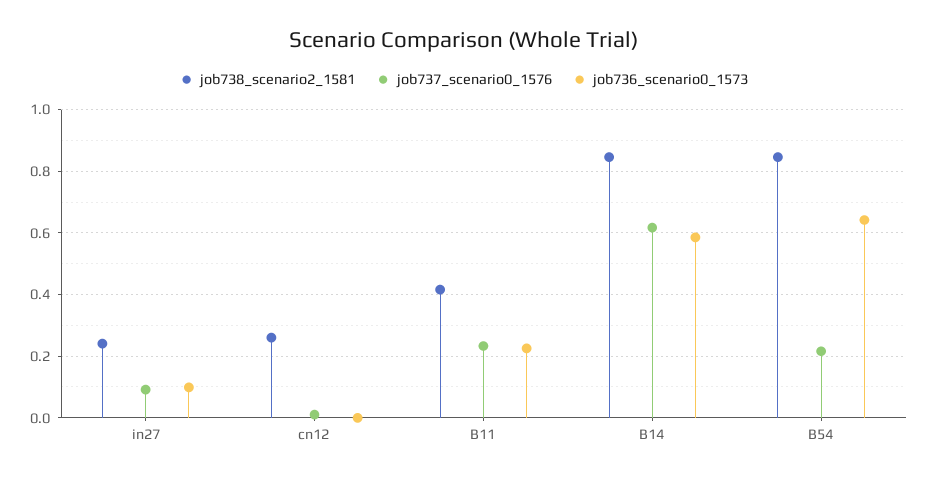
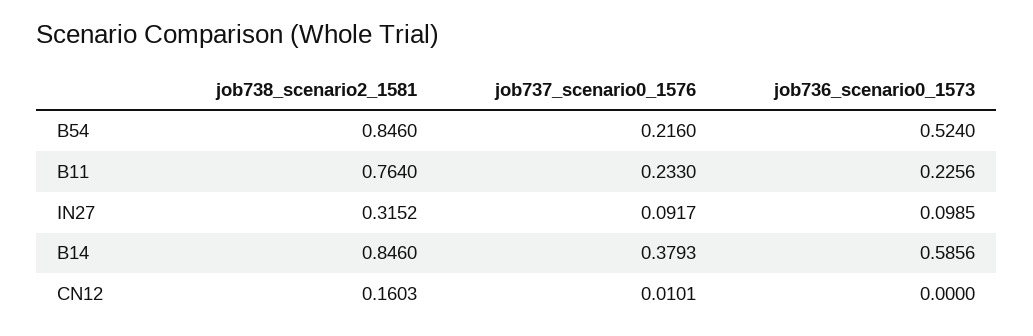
  {
    "job738_scenario2_1581": {
-     "in27": 0.24,
+     "in27": 0.3152,
-     "cn12": 0.26,
+     "cn12": 0.1603,
-     "B11": 0.42,
+     "B11": 0.764,
      "B14": 0.846,
      "B54": 0.846
    },
    "job737_scenario0_1576": {
      "in27": 0.0917,
      "cn12": 0.0101,
      "B11": 0.233,
-     "B14": 0.62,
+     "B14": 0.3793,
      "B54": 0.216
    },
    "job736_scenario0_1573": {
      "in27": 0.0985,
      "cn12": 0,
      "B11": 0.2256,
      "B14": 0.5856,
-     "B54": 0.64
+     "B54": 0.524
    }
  }

